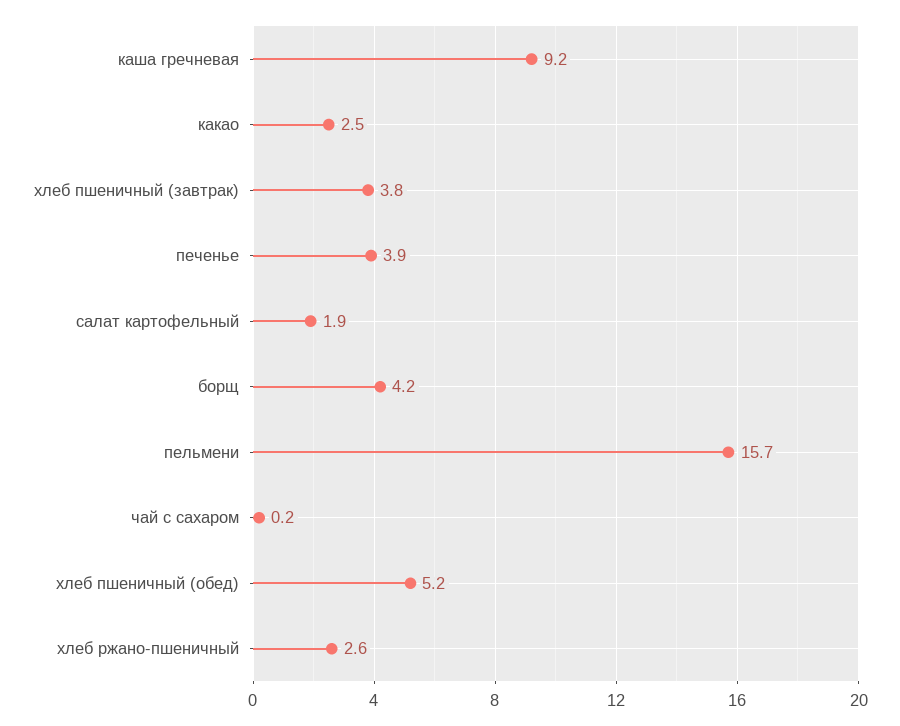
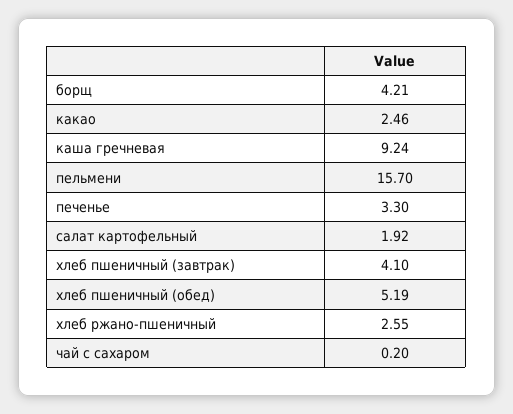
  {
    "каша гречневая": 9.24,
    "какао": 2.46,
-   "хлеб пшеничный (завтрак)": 3.8,
+   "хлеб пшеничный (завтрак)": 4.1,
-   "печенье": 3.9,
+   "печенье": 3.3,
    "салат картофельный": 1.92,
    "борщ": 4.21,
    "пельмени": 15.7,
    "чай с сахаром": 0.2,
    "хлеб пшеничный (обед)": 5.19,
    "хлеб ржано-пшеничный": 2.55
  }

